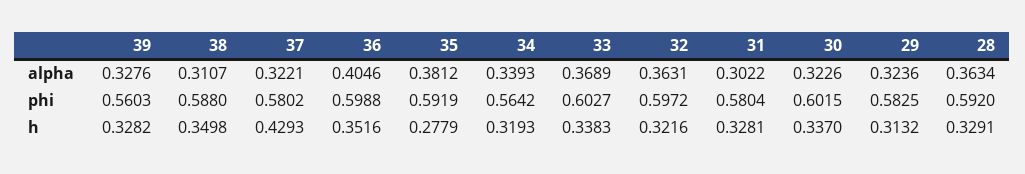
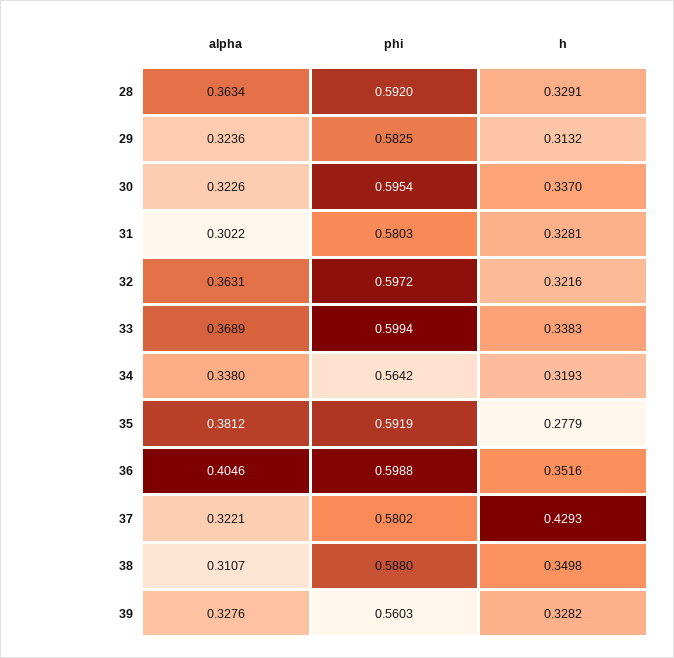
  {
    "39": {
      "alpha": 0.3276,
      "phi": 0.5603,
      "h": 0.3282
    },
    "38": {
      "alpha": 0.3107,
      "phi": 0.588,
      "h": 0.3498
    },
    "37": {
      "alpha": 0.3221,
      "phi": 0.5802,
      "h": 0.4293
    },
    "36": {
      "alpha": 0.4046,
      "phi": 0.5988,
      "h": 0.3516
    },
    "35": {
      "alpha": 0.3812,
      "phi": 0.5919,
      "h": 0.2779
    },
    "34": {
-     "alpha": 0.3393,
+     "alpha": 0.338,
      "phi": 0.5642,
      "h": 0.3193
    },
    "33": {
      "alpha": 0.3689,
-     "phi": 0.6027,
+     "phi": 0.5994,
      "h": 0.3383
    },
    "32": {
      "alpha": 0.3631,
      "phi": 0.5972,
      "h": 0.3216
    },
    "31": {
      "alpha": 0.3022,
-     "phi": 0.5804,
+     "phi": 0.5803,
      "h": 0.3281
    },
    "30": {
      "alpha": 0.3226,
-     "phi": 0.6015,
+     "phi": 0.5954,
      "h": 0.337
    },
    "29": {
      "alpha": 0.3236,
      "phi": 0.5825,
      "h": 0.3132
    },
    "28": {
      "alpha": 0.3634,
      "phi": 0.592,
      "h": 0.3291
    }
  }

